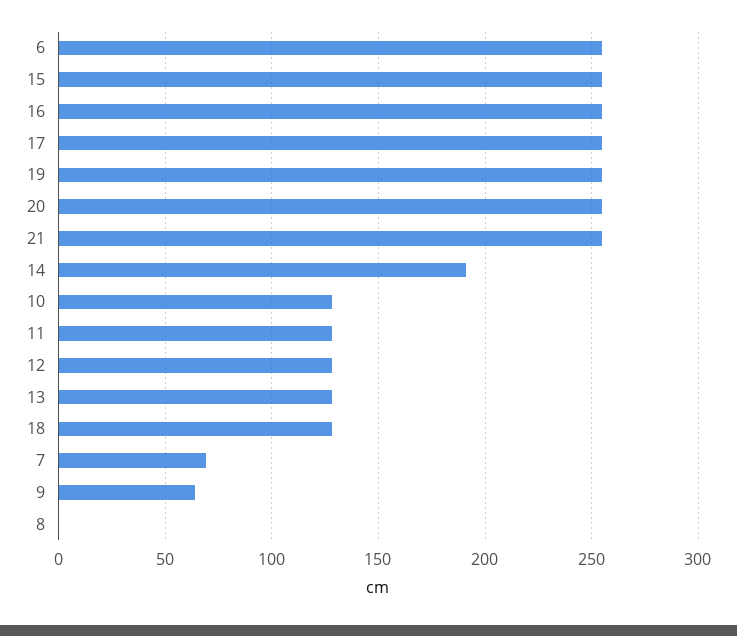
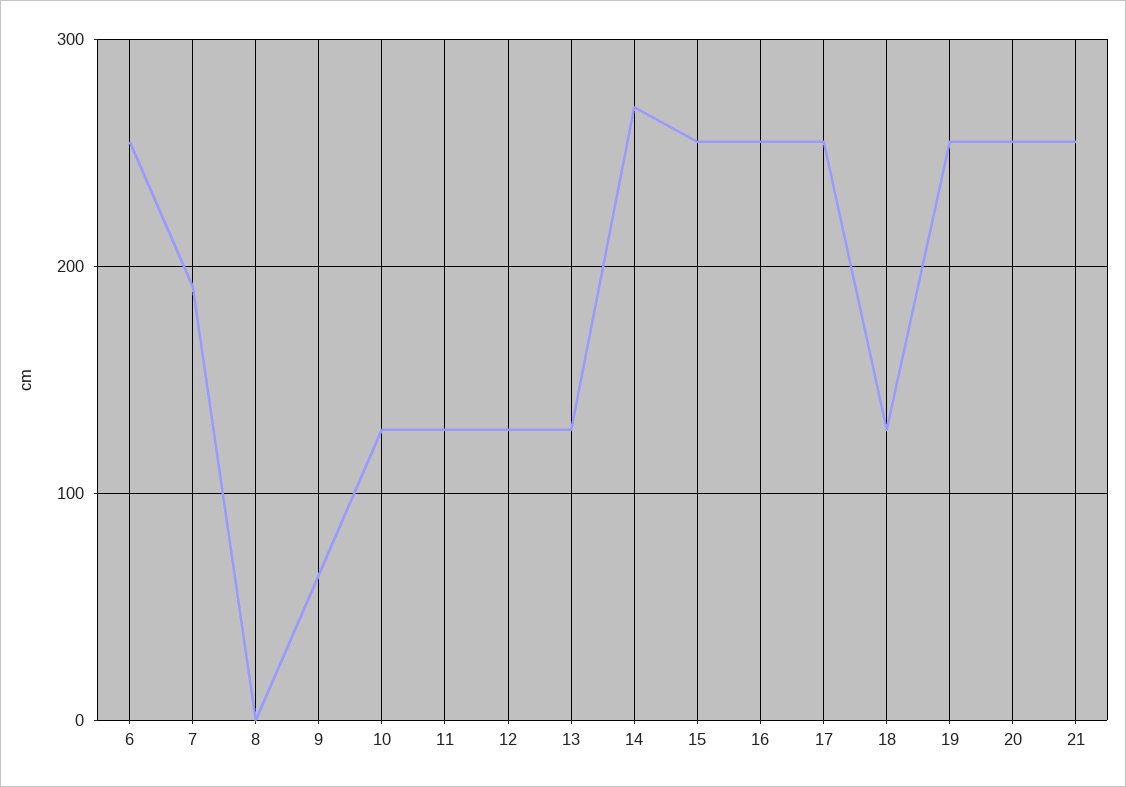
  {
    "6": 255,
    "15": 255,
    "16": 255,
    "17": 255,
    "19": 255,
    "20": 255,
    "21": 255,
-   "14": 190,
+   "14": 270,
    "10": 130,
    "11": 130,
    "12": 130,
    "13": 130,
    "18": 130,
-   "7": 70,
+   "7": 190,
    "9": 65,
    "8": 0
  }

